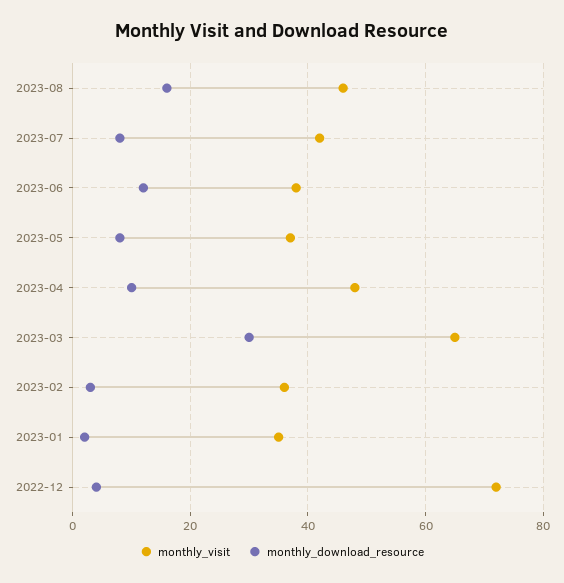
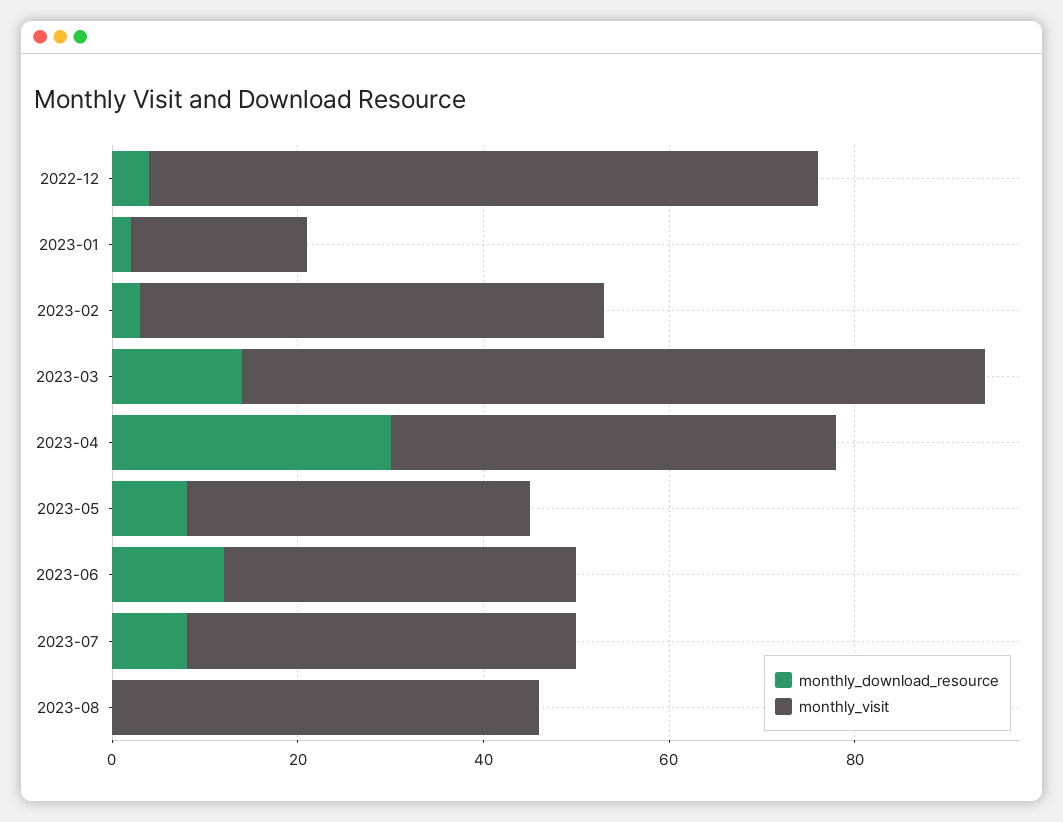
  {
    "monthly_visit": {
      "2023-08": 45,
      "2023-07": 40,
      "2023-06": 40,
      "2023-05": 35,
      "2023-04": 50,
-     "2023-03": 65,
+     "2023-03": 80,
-     "2023-02": 35,
+     "2023-02": 50,
-     "2023-01": 35,
+     "2023-01": 20,
      "2022-12": 70
    },
    "monthly_download_resource": {
-     "2023-08": 15,
+     "2023-08": 0,
      "2023-07": 10,
      "2023-06": 10,
      "2023-05": 10,
-     "2023-04": 10,
+     "2023-04": 30,
-     "2023-03": 30,
+     "2023-03": 15,
      "2023-02": 5,
      "2023-01": 0,
      "2022-12": 5
    }
  }

